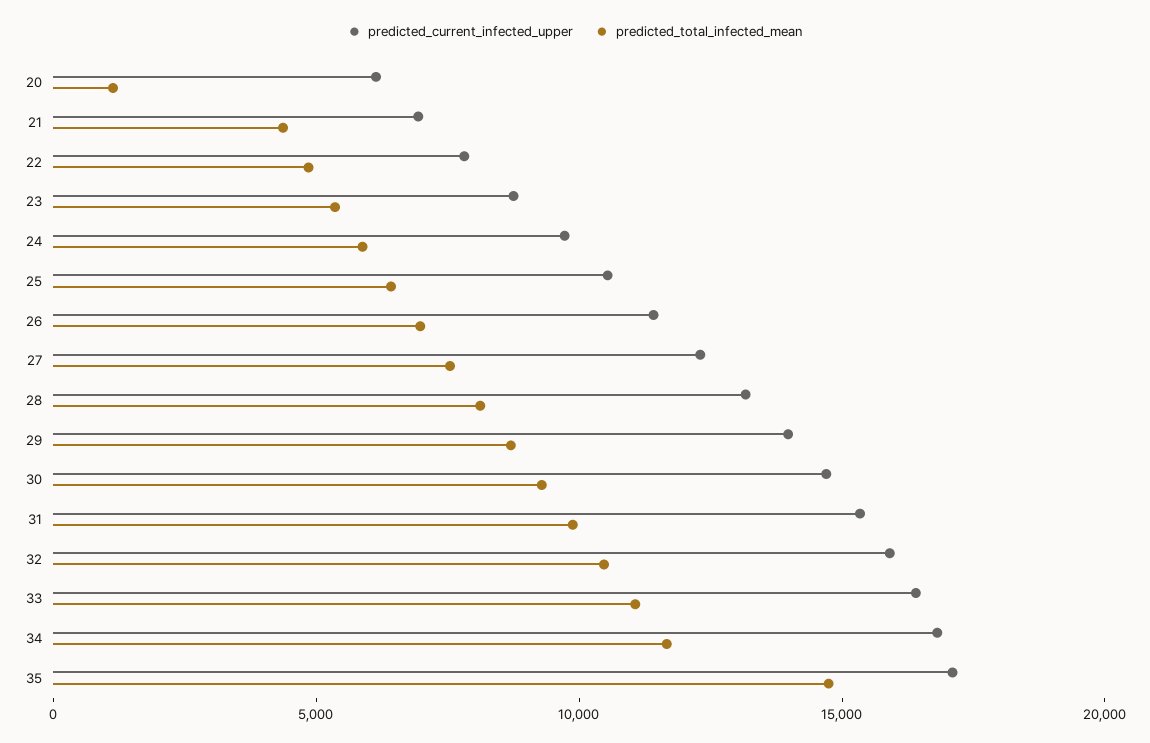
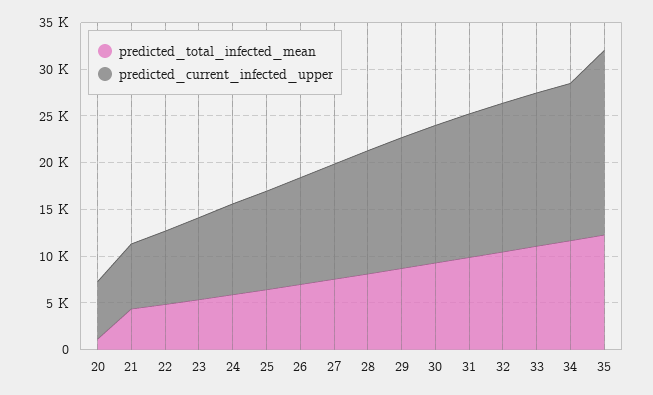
  {
    "predicted_current_infected_upper": {
      "20": 6000,
      "21": 7000,
      "22": 8000,
      "23": 9000,
      "24": 10000,
      "25": 11000,
      "26": 11000,
      "27": 12000,
      "28": 13000,
      "29": 14000,
      "30": 15000,
      "31": 15000,
      "32": 16000,
      "33": 16000,
      "34": 17000,
-     "35": 17000
+     "35": 20000
    },
    "predicted_total_infected_mean": {
      "20": 1000,
      "21": 4000,
      "22": 5000,
      "23": 5000,
      "24": 6000,
      "25": 6000,
      "26": 7000,
      "27": 8000,
      "28": 8000,
      "29": 9000,
      "30": 9000,
      "31": 10000,
      "32": 10000,
      "33": 11000,
      "34": 12000,
-     "35": 15000
+     "35": 12000
    }
  }

